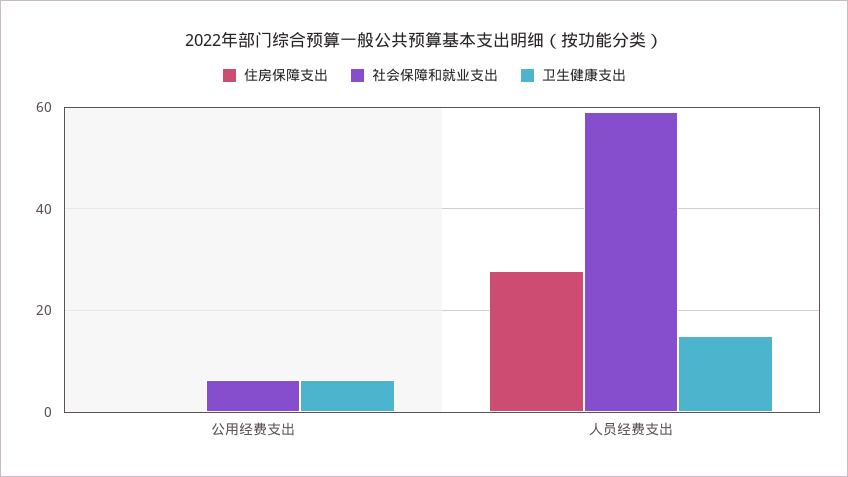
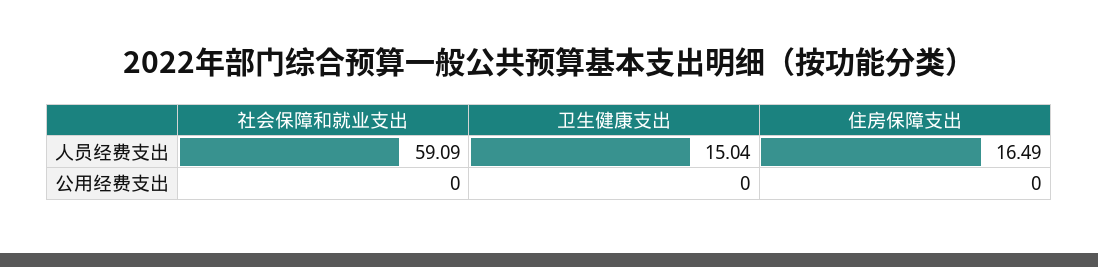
  {
    "住房保障支出": {
      "公用经费支出": 0,
-     "人员经费支出": 28
+     "人员经费支出": 16.49
    },
    "社会保障和就业支出": {
-     "公用经费支出": 6,
+     "公用经费支出": 0,
      "人员经费支出": 59.09
    },
    "卫生健康支出": {
-     "公用经费支出": 6,
+     "公用经费支出": 0,
      "人员经费支出": 15.04
    }
  }

